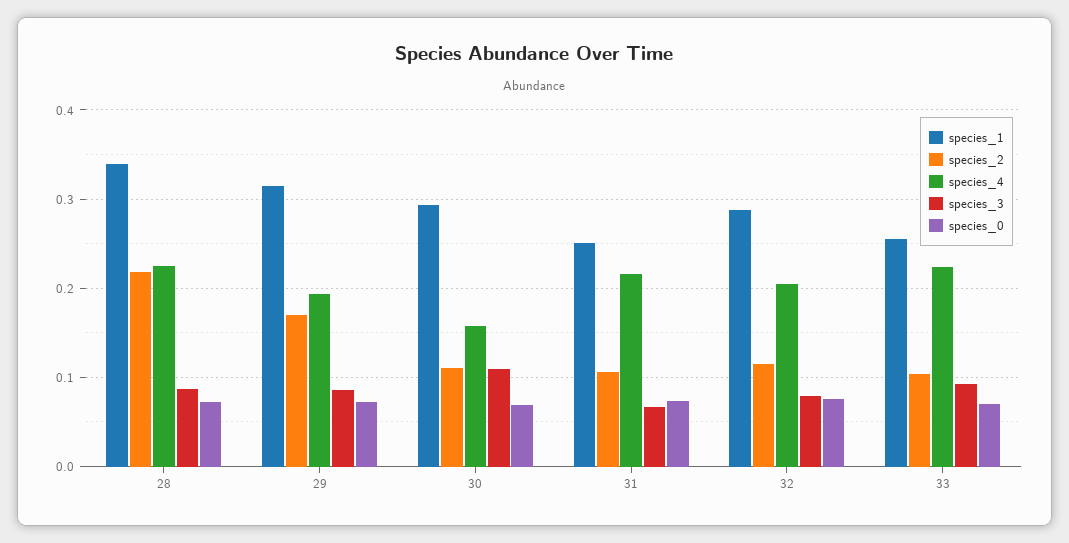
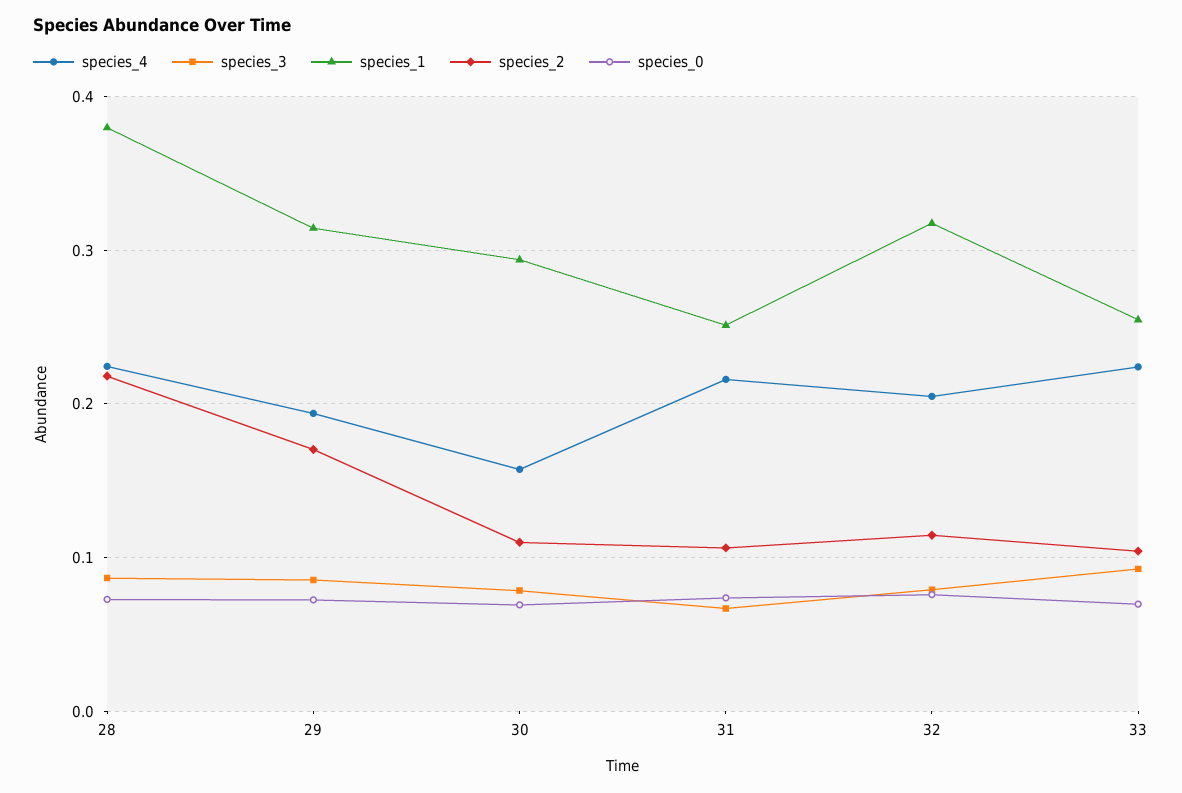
  {
    "species_1": {
-     "28": 0.34,
+     "28": 0.38,
      "29": 0.31,
      "30": 0.29,
      "31": 0.25,
-     "32": 0.29,
+     "32": 0.32,
      "33": 0.25
    },
    "species_2": {
      "28": 0.22,
      "29": 0.17,
      "30": 0.11,
      "31": 0.11,
      "32": 0.11,
      "33": 0.1
    },
    "species_4": {
      "28": 0.22,
      "29": 0.19,
      "30": 0.16,
      "31": 0.22,
      "32": 0.21,
      "33": 0.22
    },
    "species_3": {
      "28": 0.09,
      "29": 0.09,
-     "30": 0.11,
+     "30": 0.08,
      "31": 0.07,
      "32": 0.08,
      "33": 0.09
    },
    "species_0": {
      "28": 0.07,
      "29": 0.07,
      "30": 0.07,
      "31": 0.07,
      "32": 0.08,
      "33": 0.07
    }
  }

